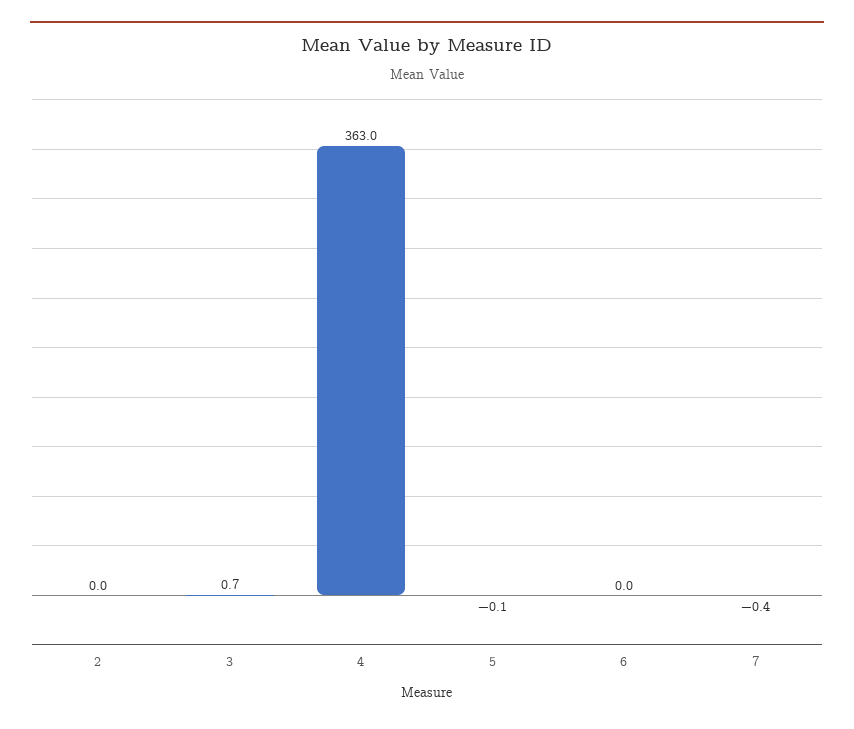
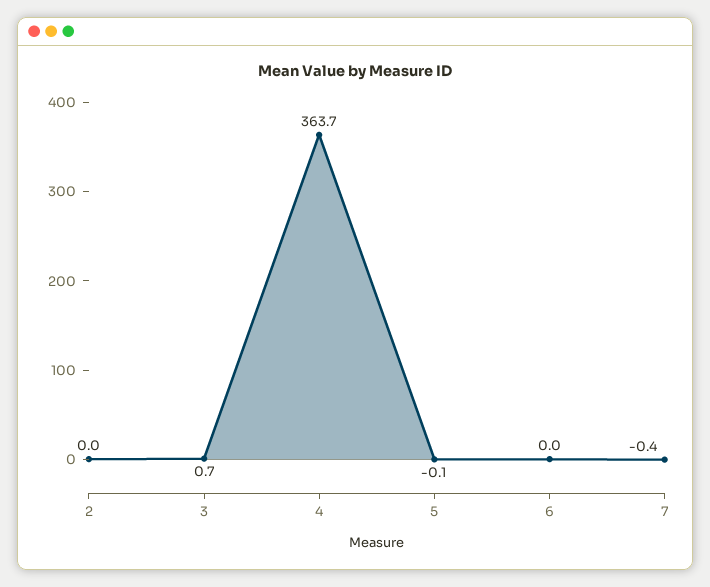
  {
    "2": 0,
    "3": 0.7,
-   "4": 363,
+   "4": 363.7,
    "5": -0.1,
    "6": 0,
    "7": -0.4
  }

